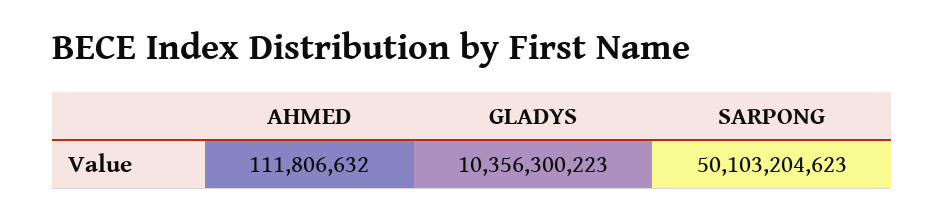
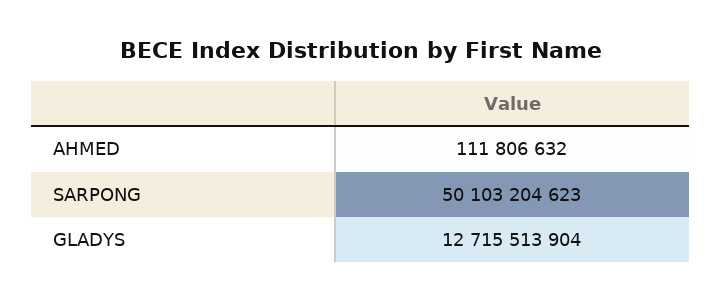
  {
    "AHMED": 111806632,
-   "GLADYS": 10356300223,
+   "GLADYS": 12715513904,
    "SARPONG": 50103204623
  }

